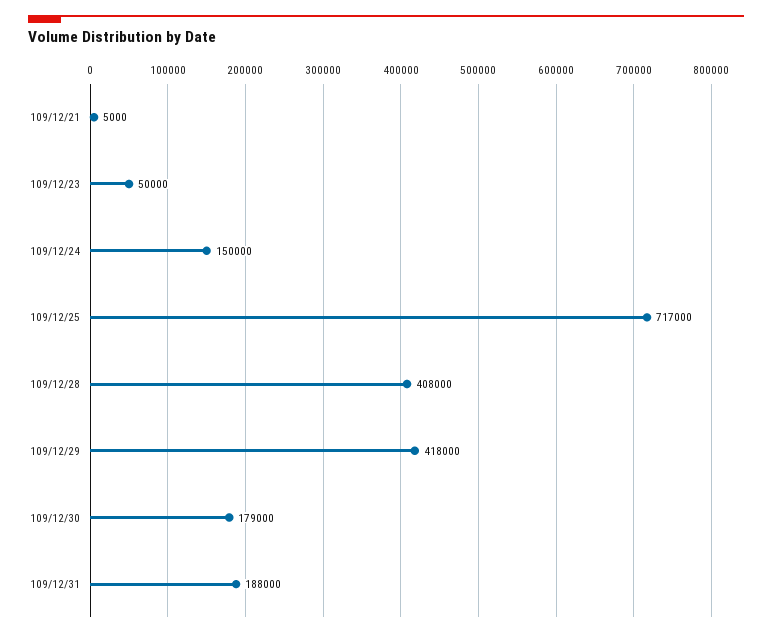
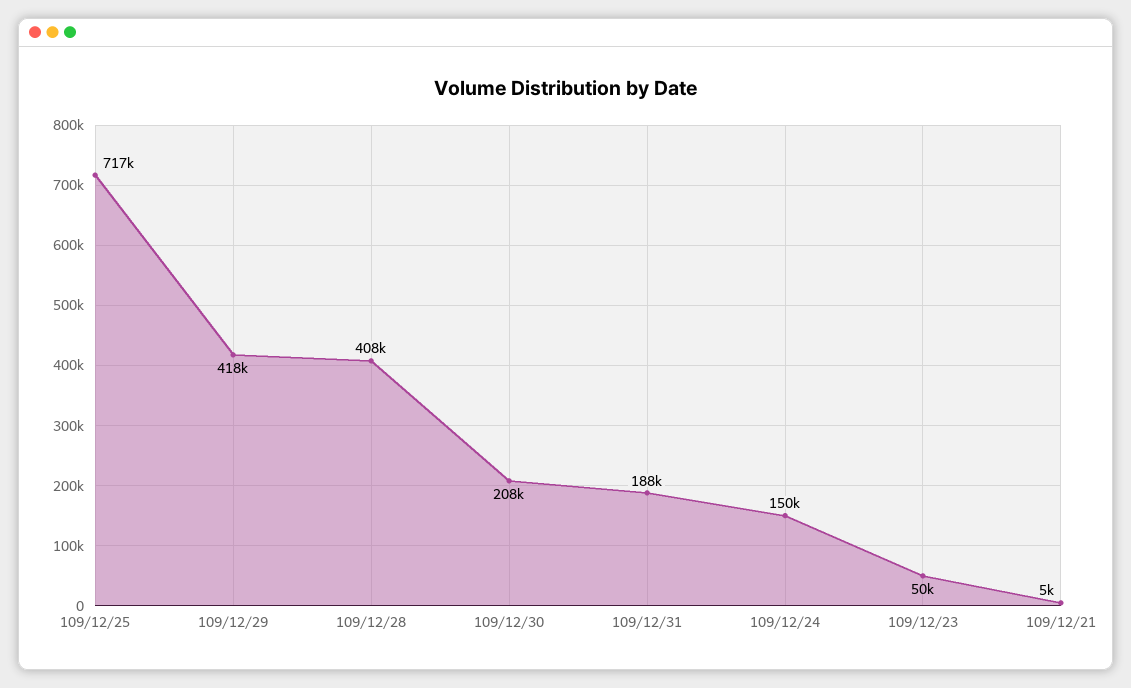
  {
    "109/12/21": 5000,
    "109/12/23": 50000,
    "109/12/24": 150000,
    "109/12/25": 717000,
    "109/12/28": 408000,
    "109/12/29": 418000,
-   "109/12/30": 179000,
+   "109/12/30": 208000,
    "109/12/31": 188000
  }

